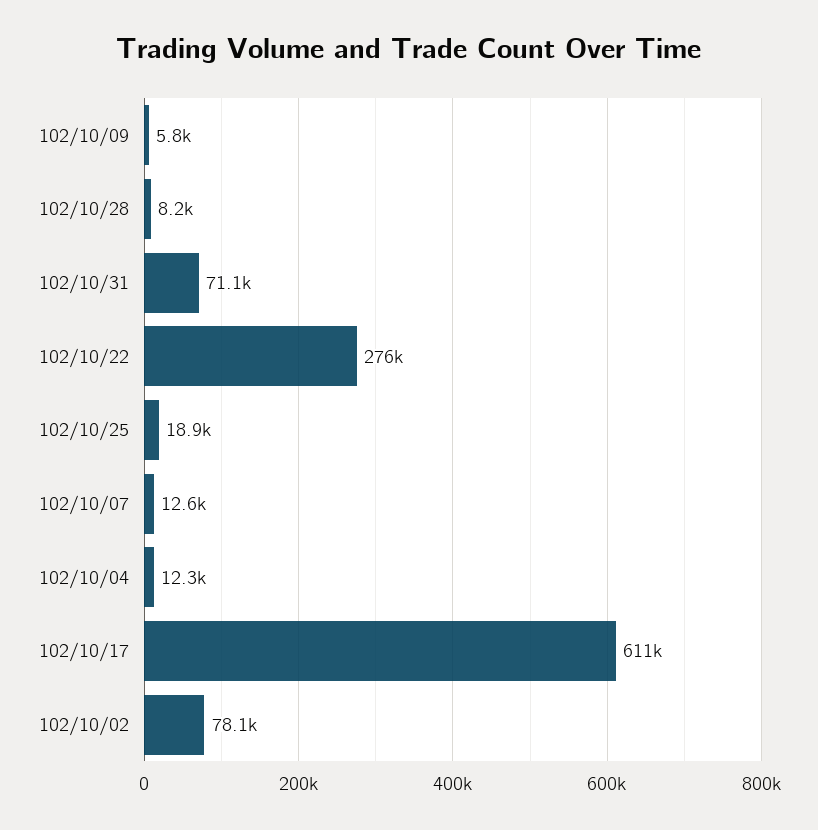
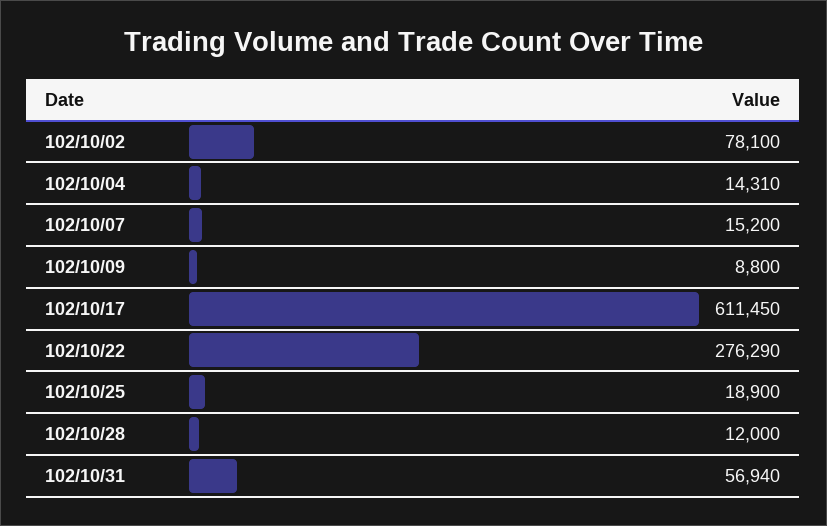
  {
-   "102/10/09": 5800,
+   "102/10/09": 8800,
-   "102/10/28": 8200,
+   "102/10/28": 12000,
-   "102/10/31": 71100,
+   "102/10/31": 56940,
    "102/10/22": 276290,
    "102/10/25": 18900,
-   "102/10/07": 12600,
+   "102/10/07": 15200,
-   "102/10/04": 12300,
+   "102/10/04": 14310,
    "102/10/17": 611450,
    "102/10/02": 78100
  }

